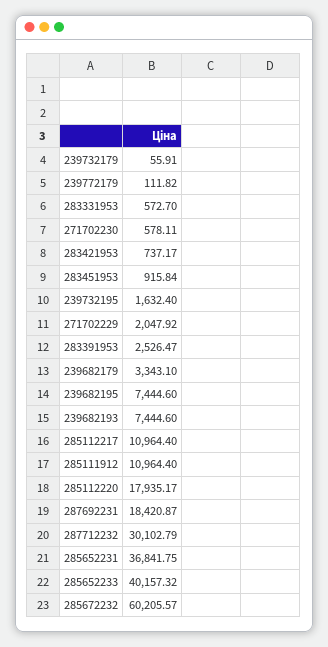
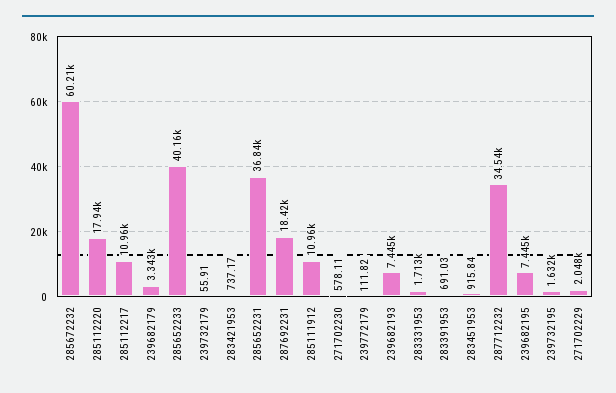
  {
    "239732179": 55.91,
    "239772179": 111.82,
-   "283331953": 572.7,
+   "283331953": 1713,
    "271702230": 578.11,
    "283421953": 737.17,
    "283451953": 915.84,
    "239732195": 1632.4,
    "271702229": 2047.92,
-   "283391953": 2526.47,
+   "283391953": 691.03,
    "239682179": 3343.1,
    "239682195": 7444.6,
    "239682193": 7444.6,
    "285112217": 10964.4,
    "285111912": 10964.4,
    "285112220": 17935.17,
    "287692231": 18420.87,
-   "287712232": 30102.79,
+   "287712232": 34540,
    "285652231": 36841.75,
    "285652233": 40157.32,
    "285672232": 60205.57
  }

